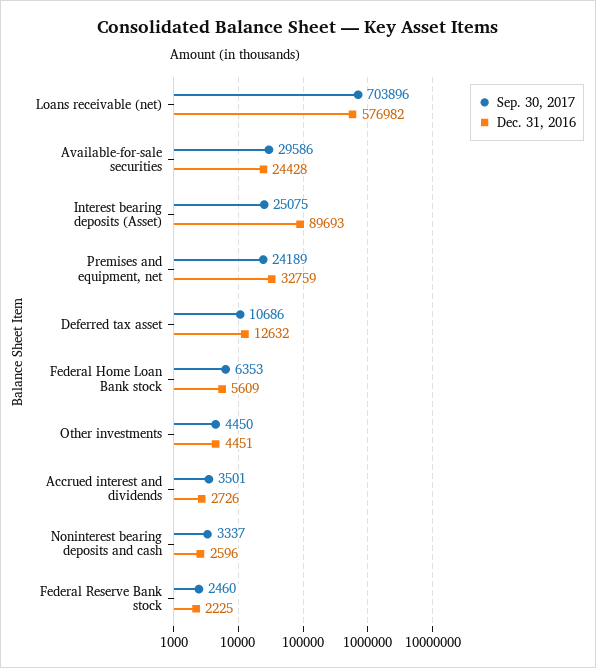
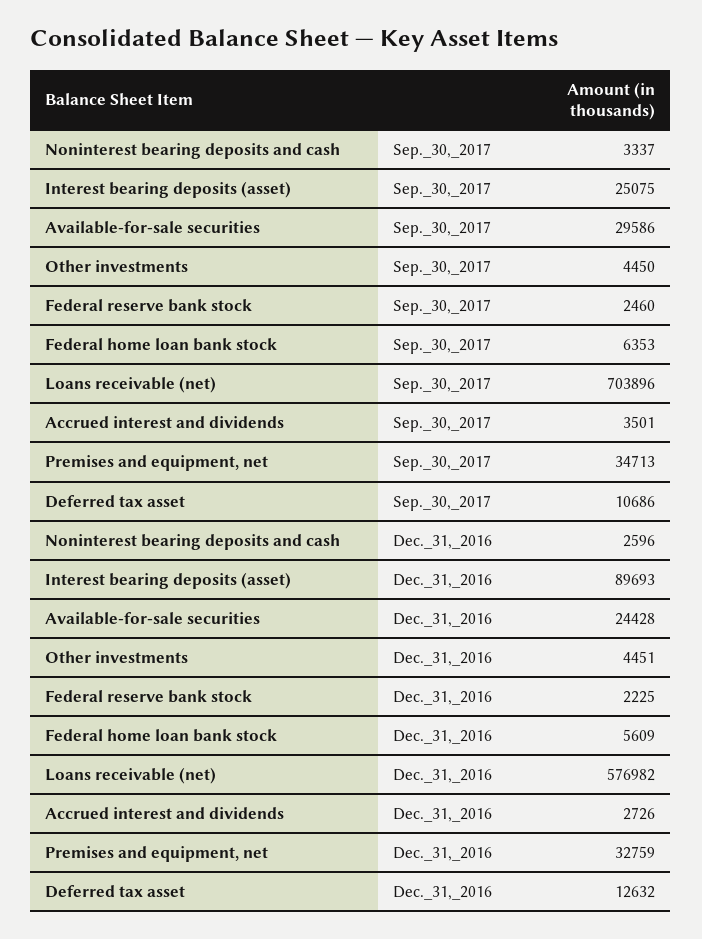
  {
    "Sep. 30, 2017": {
      "Loans receivable (net)": 703896,
      "Available-for-sale securities": 29586,
      "Interest bearing deposits (Asset)": 25075,
-     "Premises and equipment, net": 24189,
+     "Premises and equipment, net": 34713,
      "Deferred tax asset": 10686,
      "Federal Home Loan Bank stock": 6353,
      "Other investments": 4450,
      "Accrued interest and dividends": 3501,
      "Noninterest bearing deposits and cash": 3337,
      "Federal Reserve Bank stock": 2460
    },
    "Dec. 31, 2016": {
      "Loans receivable (net)": 576982,
      "Available-for-sale securities": 24428,
      "Interest bearing deposits (Asset)": 89693,
      "Premises and equipment, net": 32759,
      "Deferred tax asset": 12632,
      "Federal Home Loan Bank stock": 5609,
      "Other investments": 4451,
      "Accrued interest and dividends": 2726,
      "Noninterest bearing deposits and cash": 2596,
      "Federal Reserve Bank stock": 2225
    }
  }

